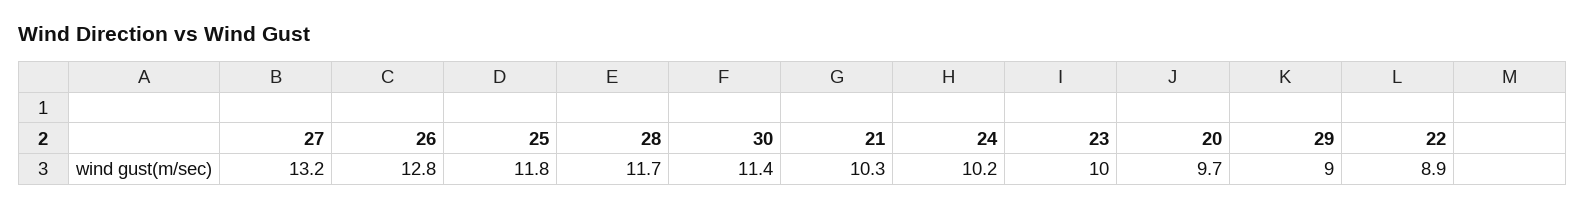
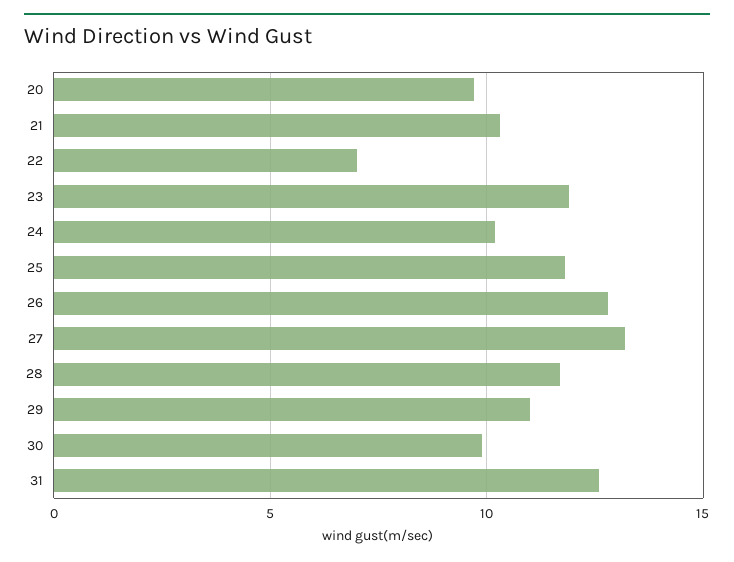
  {
    "27": 13.2,
    "26": 12.8,
    "25": 11.8,
    "28": 11.7,
-   "30": 11.4,
+   "30": 10,
    "21": 10.3,
    "24": 10.2,
-   "23": 10,
+   "23": 12,
    "20": 9.7,
-   "29": 9,
+   "29": 11,
-   "22": 8.9
+   "22": 7,
+   "31": 12.5
  }

